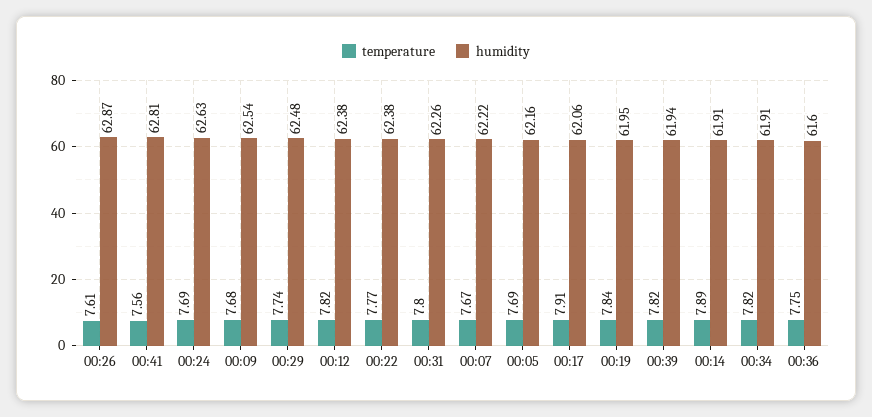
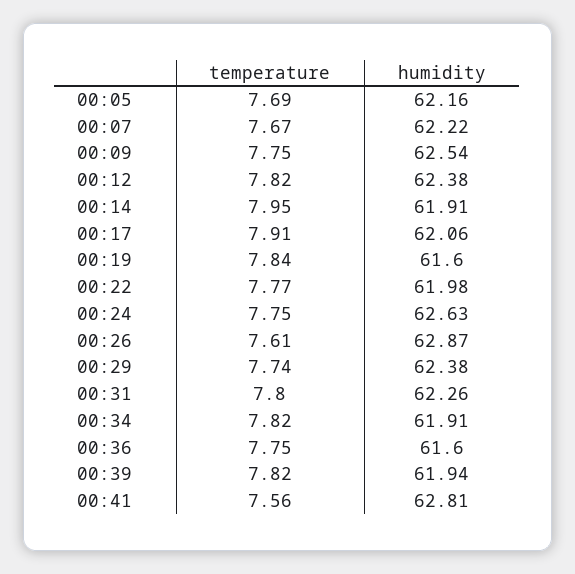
  {
    "temperature": {
      "00:26": 7.61,
      "00:41": 7.56,
-     "00:24": 7.69,
+     "00:24": 7.75,
-     "00:09": 7.68,
+     "00:09": 7.75,
      "00:29": 7.74,
      "00:12": 7.82,
      "00:22": 7.77,
      "00:31": 7.8,
      "00:07": 7.67,
      "00:05": 7.69,
      "00:17": 7.91,
      "00:19": 7.84,
      "00:39": 7.82,
-     "00:14": 7.89,
+     "00:14": 7.95,
      "00:34": 7.82,
      "00:36": 7.75
    },
    "humidity": {
      "00:26": 62.87,
      "00:41": 62.81,
      "00:24": 62.63,
      "00:09": 62.54,
-     "00:29": 62.48,
+     "00:29": 62.38,
      "00:12": 62.38,
-     "00:22": 62.38,
+     "00:22": 61.98,
      "00:31": 62.26,
      "00:07": 62.22,
      "00:05": 62.16,
      "00:17": 62.06,
-     "00:19": 61.95,
+     "00:19": 61.6,
      "00:39": 61.94,
      "00:14": 61.91,
      "00:34": 61.91,
      "00:36": 61.6
    }
  }

